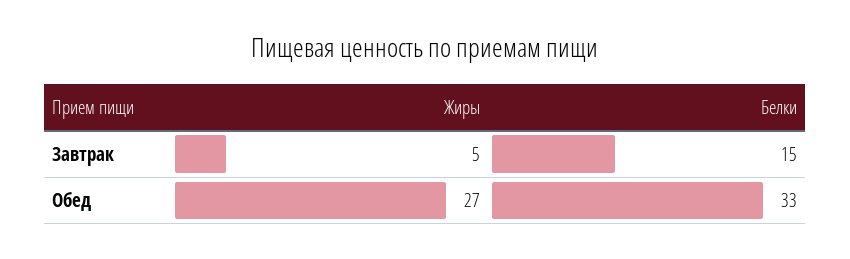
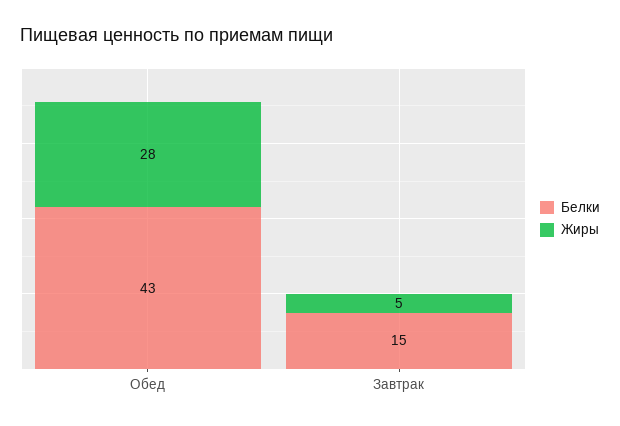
  {
    "Жиры": {
      "Завтрак": 5,
-     "Обед": 27
+     "Обед": 28
    },
    "Белки": {
      "Завтрак": 15,
-     "Обед": 33
+     "Обед": 43
    }
  }

